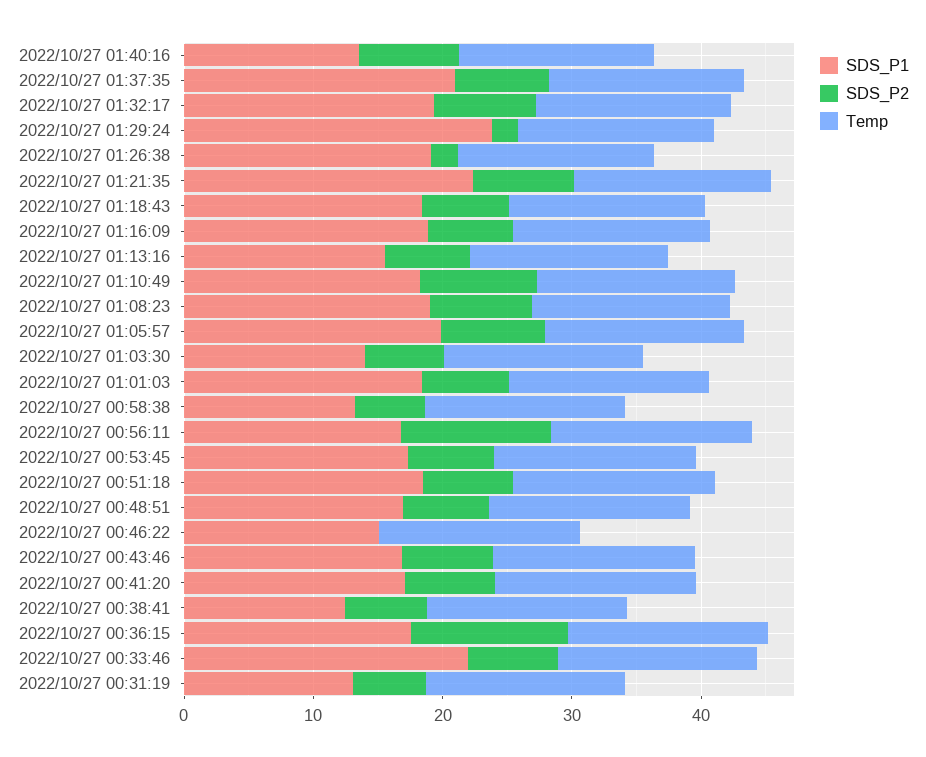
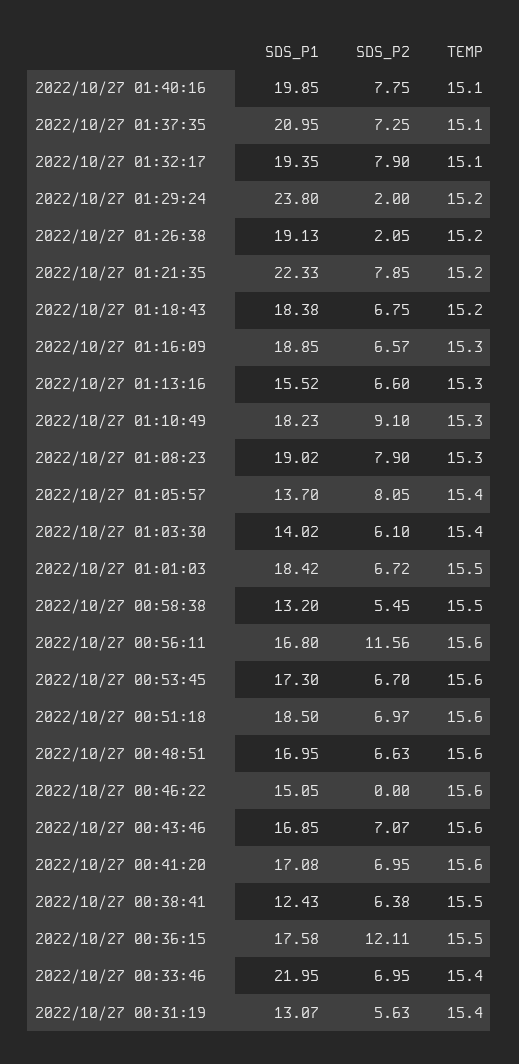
  {
    "SDS_P1": {
-     "2022/10/27 01:40:16": 14,
+     "2022/10/27 01:40:16": 19.85,
      "2022/10/27 01:37:35": 20.95,
      "2022/10/27 01:32:17": 19.35,
      "2022/10/27 01:29:24": 23.8,
      "2022/10/27 01:26:38": 19.13,
      "2022/10/27 01:21:35": 22.33,
      "2022/10/27 01:18:43": 18.38,
      "2022/10/27 01:16:09": 18.85,
      "2022/10/27 01:13:16": 15.52,
      "2022/10/27 01:10:49": 18.23,
      "2022/10/27 01:08:23": 19.02,
-     "2022/10/27 01:05:57": 20,
+     "2022/10/27 01:05:57": 13.7,
      "2022/10/27 01:03:30": 14.02,
      "2022/10/27 01:01:03": 18.42,
      "2022/10/27 00:58:38": 13.2,
      "2022/10/27 00:56:11": 16.8,
      "2022/10/27 00:53:45": 17.3,
      "2022/10/27 00:51:18": 18.5,
      "2022/10/27 00:48:51": 16.95,
      "2022/10/27 00:46:22": 15.05,
      "2022/10/27 00:43:46": 16.85,
      "2022/10/27 00:41:20": 17.08,
      "2022/10/27 00:38:41": 12.43,
      "2022/10/27 00:36:15": 17.58,
      "2022/10/27 00:33:46": 21.95,
      "2022/10/27 00:31:19": 13.07
    },
    "SDS_P2": {
      "2022/10/27 01:40:16": 7.75,
      "2022/10/27 01:37:35": 7.25,
      "2022/10/27 01:32:17": 7.9,
      "2022/10/27 01:29:24": 2,
      "2022/10/27 01:26:38": 2.05,
      "2022/10/27 01:21:35": 7.85,
      "2022/10/27 01:18:43": 6.75,
      "2022/10/27 01:16:09": 6.57,
      "2022/10/27 01:13:16": 6.6,
      "2022/10/27 01:10:49": 9.1,
      "2022/10/27 01:08:23": 7.9,
      "2022/10/27 01:05:57": 8.05,
      "2022/10/27 01:03:30": 6.1,
      "2022/10/27 01:01:03": 6.72,
      "2022/10/27 00:58:38": 5.45,
      "2022/10/27 00:56:11": 11.56,
      "2022/10/27 00:53:45": 6.7,
      "2022/10/27 00:51:18": 6.97,
      "2022/10/27 00:48:51": 6.63,
      "2022/10/27 00:46:22": 0,
      "2022/10/27 00:43:46": 7.07,
      "2022/10/27 00:41:20": 6.95,
      "2022/10/27 00:38:41": 6.38,
      "2022/10/27 00:36:15": 12.11,
      "2022/10/27 00:33:46": 6.95,
      "2022/10/27 00:31:19": 5.63
    },
    "Temp": {
      "2022/10/27 01:40:16": 15.1,
      "2022/10/27 01:37:35": 15.1,
      "2022/10/27 01:32:17": 15.1,
      "2022/10/27 01:29:24": 15.2,
      "2022/10/27 01:26:38": 15.2,
      "2022/10/27 01:21:35": 15.2,
      "2022/10/27 01:18:43": 15.2,
      "2022/10/27 01:16:09": 15.3,
      "2022/10/27 01:13:16": 15.3,
      "2022/10/27 01:10:49": 15.3,
      "2022/10/27 01:08:23": 15.3,
      "2022/10/27 01:05:57": 15.4,
      "2022/10/27 01:03:30": 15.4,
      "2022/10/27 01:01:03": 15.5,
      "2022/10/27 00:58:38": 15.5,
      "2022/10/27 00:56:11": 15.6,
      "2022/10/27 00:53:45": 15.6,
      "2022/10/27 00:51:18": 15.6,
      "2022/10/27 00:48:51": 15.6,
      "2022/10/27 00:46:22": 15.6,
      "2022/10/27 00:43:46": 15.6,
      "2022/10/27 00:41:20": 15.6,
      "2022/10/27 00:38:41": 15.5,
      "2022/10/27 00:36:15": 15.5,
      "2022/10/27 00:33:46": 15.4,
      "2022/10/27 00:31:19": 15.4
    }
  }

